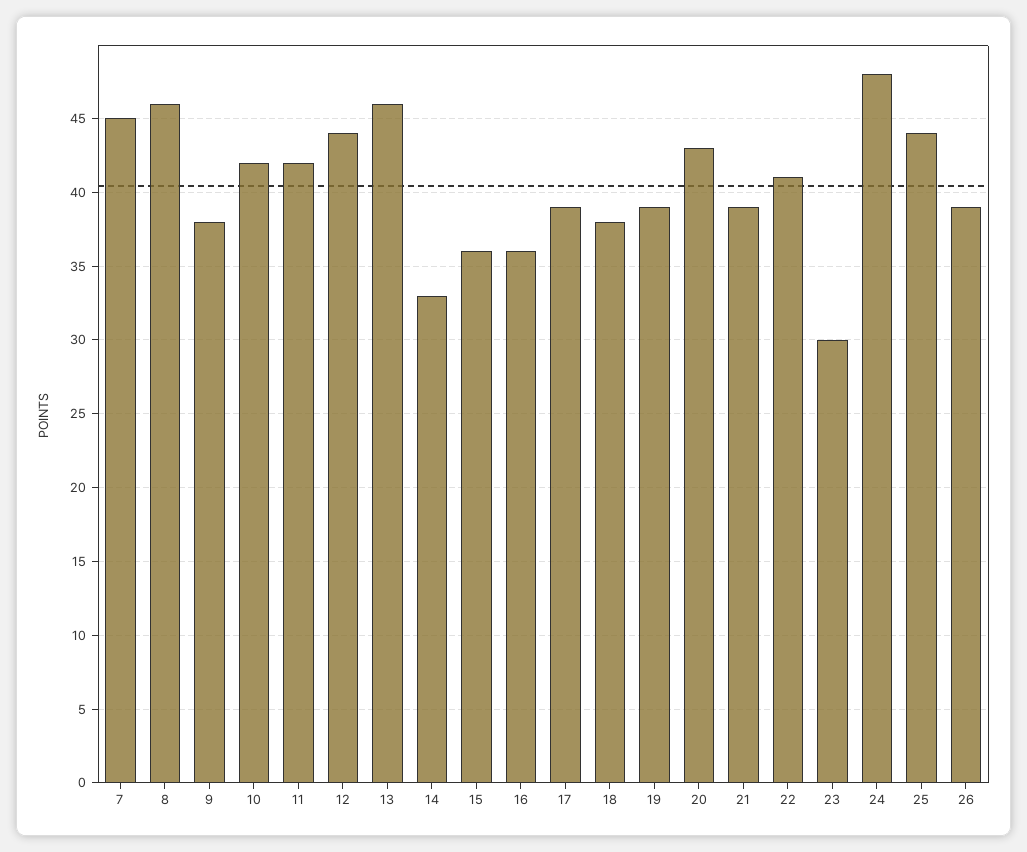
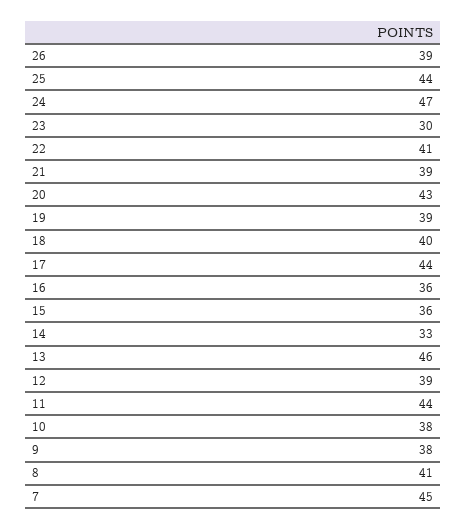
  {
    "7": 45,
-   "8": 46,
+   "8": 41,
    "9": 38,
-   "10": 42,
+   "10": 38,
-   "11": 42,
+   "11": 44,
-   "12": 44,
+   "12": 39,
    "13": 46,
    "14": 33,
    "15": 36,
    "16": 36,
-   "17": 39,
+   "17": 44,
-   "18": 38,
+   "18": 40,
    "19": 39,
    "20": 43,
    "21": 39,
    "22": 41,
    "23": 30,
-   "24": 48,
+   "24": 47,
    "25": 44,
    "26": 39
  }

